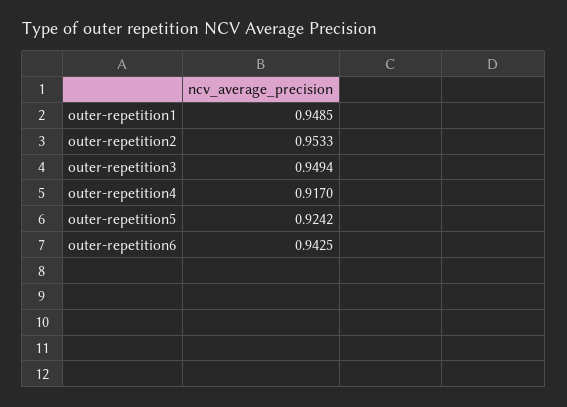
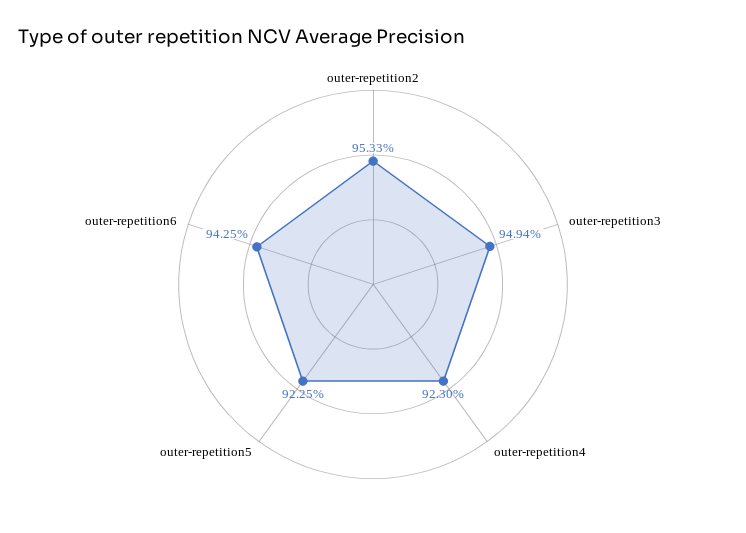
  {
-   "outer-repetition1": 0.9485,
    "outer-repetition2": 0.9533,
    "outer-repetition3": 0.9494,
-   "outer-repetition4": 0.917,
+   "outer-repetition4": 0.923,
-   "outer-repetition5": 0.9242,
+   "outer-repetition5": 0.9225,
    "outer-repetition6": 0.9425
  }

